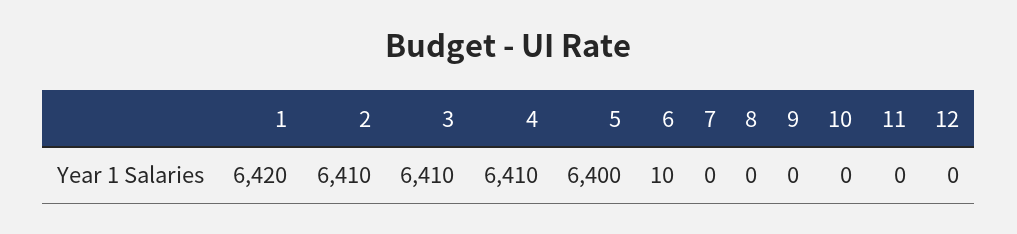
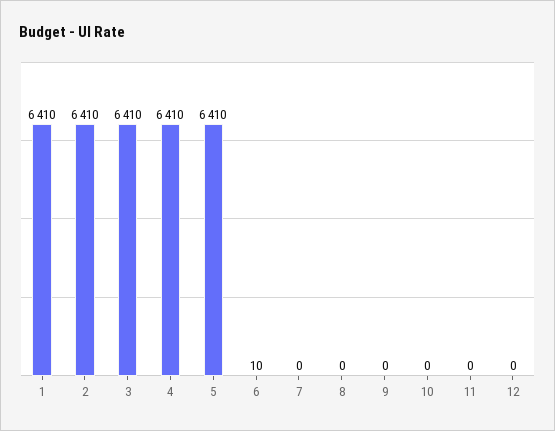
  {
-   "1": 6420,
+   "1": 6410,
    "2": 6410,
    "3": 6410,
    "4": 6410,
-   "5": 6400,
+   "5": 6410,
    "6": 10,
    "7": 0,
    "8": 0,
    "9": 0,
    "10": 0,
    "11": 0,
    "12": 0
  }

